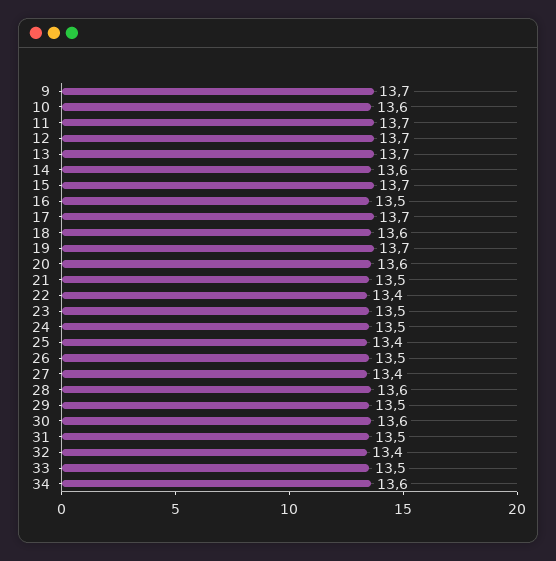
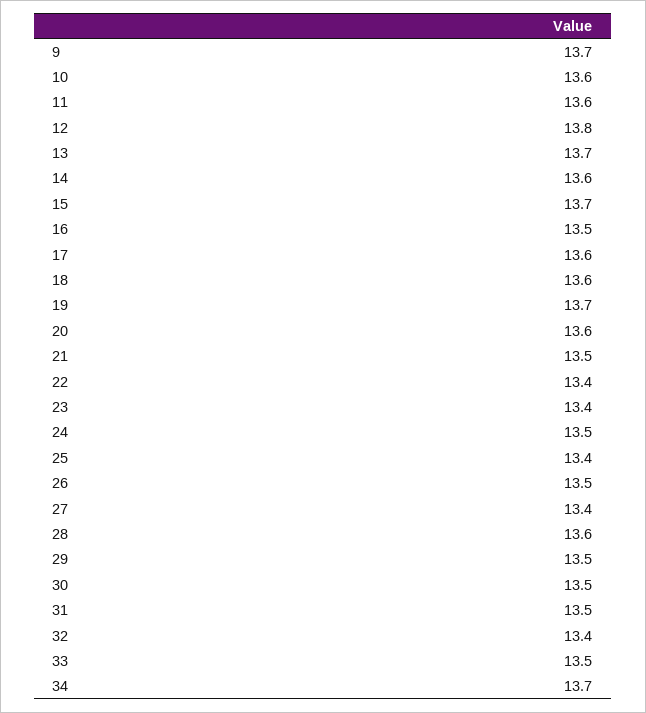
  {
    "9": 13.7,
    "10": 13.6,
-   "11": 13.7,
+   "11": 13.6,
-   "12": 13.7,
+   "12": 13.8,
    "13": 13.7,
    "14": 13.6,
    "15": 13.7,
    "16": 13.5,
-   "17": 13.7,
+   "17": 13.6,
    "18": 13.6,
    "19": 13.7,
    "20": 13.6,
    "21": 13.5,
    "22": 13.4,
-   "23": 13.5,
+   "23": 13.4,
    "24": 13.5,
    "25": 13.4,
    "26": 13.5,
    "27": 13.4,
    "28": 13.6,
    "29": 13.5,
-   "30": 13.6,
+   "30": 13.5,
    "31": 13.5,
    "32": 13.4,
    "33": 13.5,
-   "34": 13.6
+   "34": 13.7
  }

